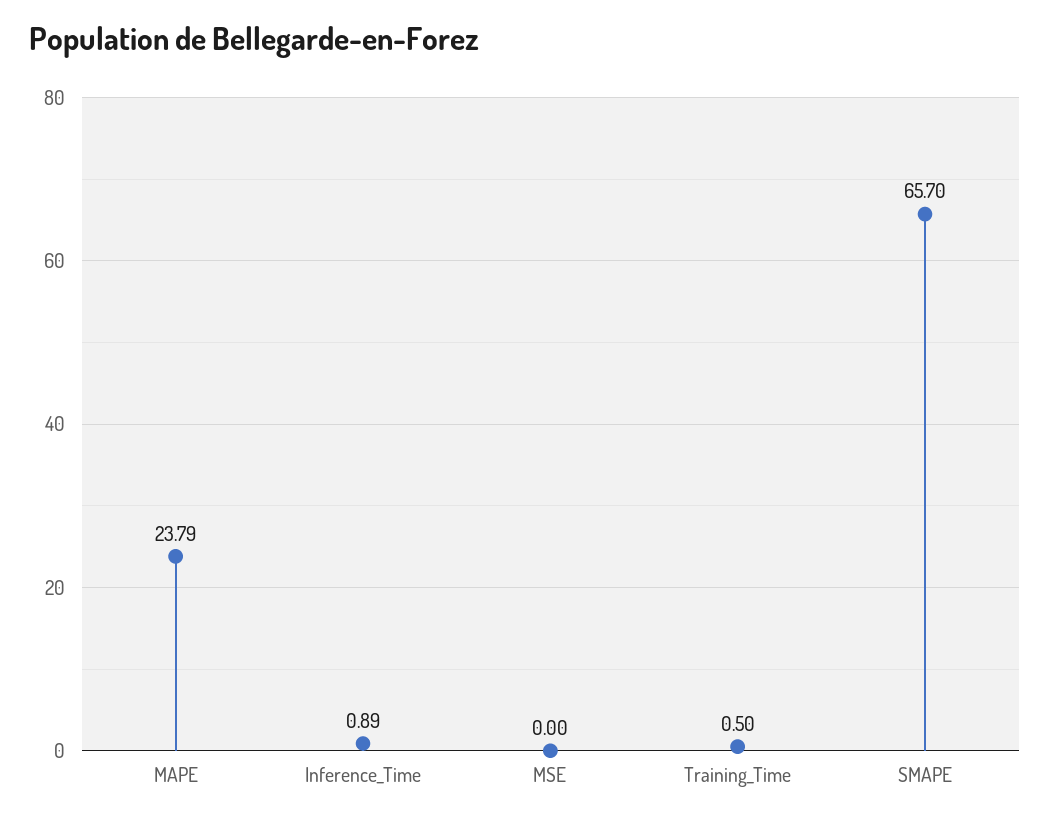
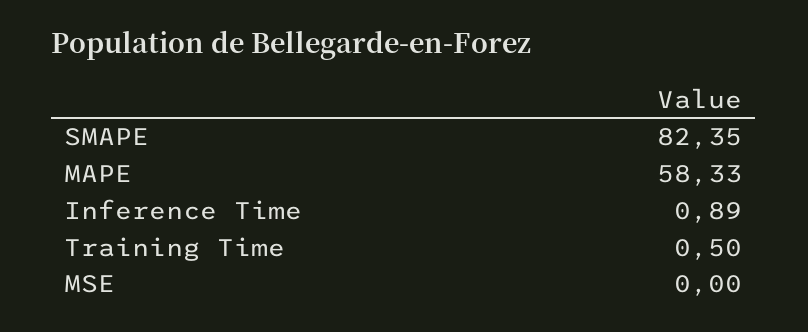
  {
-   "MAPE": 23.79,
+   "MAPE": 58.33,
    "Inference_Time": 0.89,
    "MSE": 0,
    "Training_Time": 0.5,
-   "SMAPE": 65.7
+   "SMAPE": 82.35
  }

